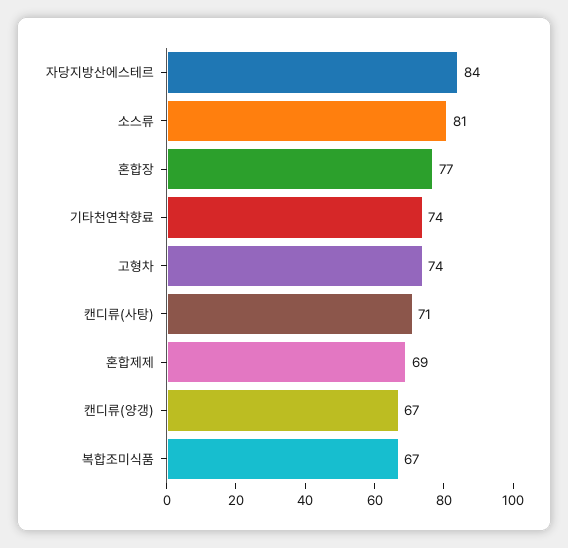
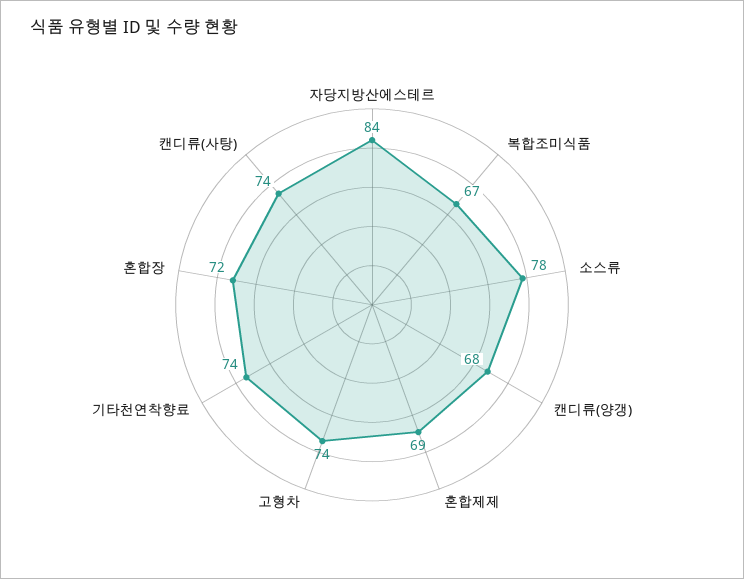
  {
    "자당지방산에스테르": 84,
-   "소스류": 81,
+   "소스류": 78,
-   "혼합장": 77,
+   "혼합장": 72,
    "기타천연착향료": 74,
    "고형차": 74,
-   "캔디류(사탕)": 71,
+   "캔디류(사탕)": 74,
    "혼합제제": 69,
-   "캔디류(양갱)": 67,
+   "캔디류(양갱)": 68,
    "복합조미식품": 67
  }

